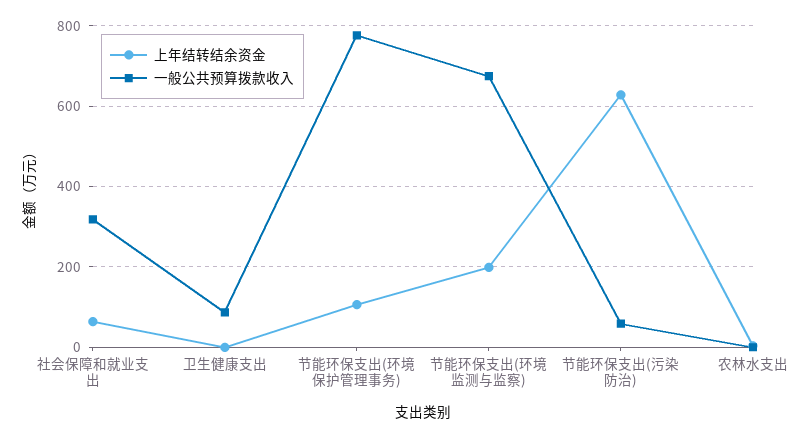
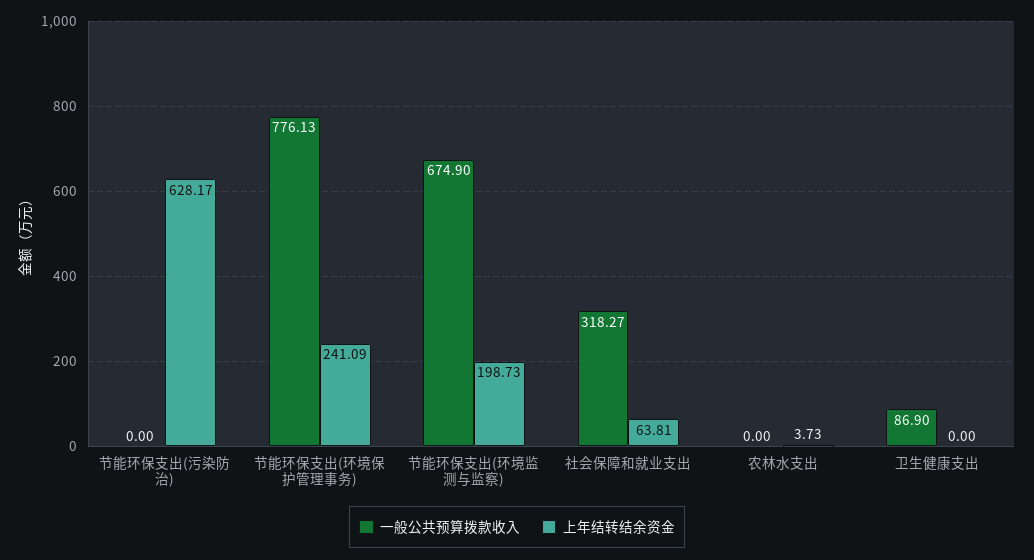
  {
    "上年结转结余资金": {
      "社会保障和就业支出": 63.81,
      "卫生健康支出": 0,
-     "节能环保支出(环境保护管理事务)": 100,
+     "节能环保支出(环境保护管理事务)": 241.09,
      "节能环保支出(环境监测与监察)": 198.73,
      "节能环保支出(污染防治)": 628.17,
      "农林水支出": 3.73
    },
    "一般公共预算拨款收入": {
      "社会保障和就业支出": 318.27,
      "卫生健康支出": 86.9,
      "节能环保支出(环境保护管理事务)": 776.13,
      "节能环保支出(环境监测与监察)": 674.9,
-     "节能环保支出(污染防治)": 60,
+     "节能环保支出(污染防治)": 0,
      "农林水支出": 0
    }
  }

